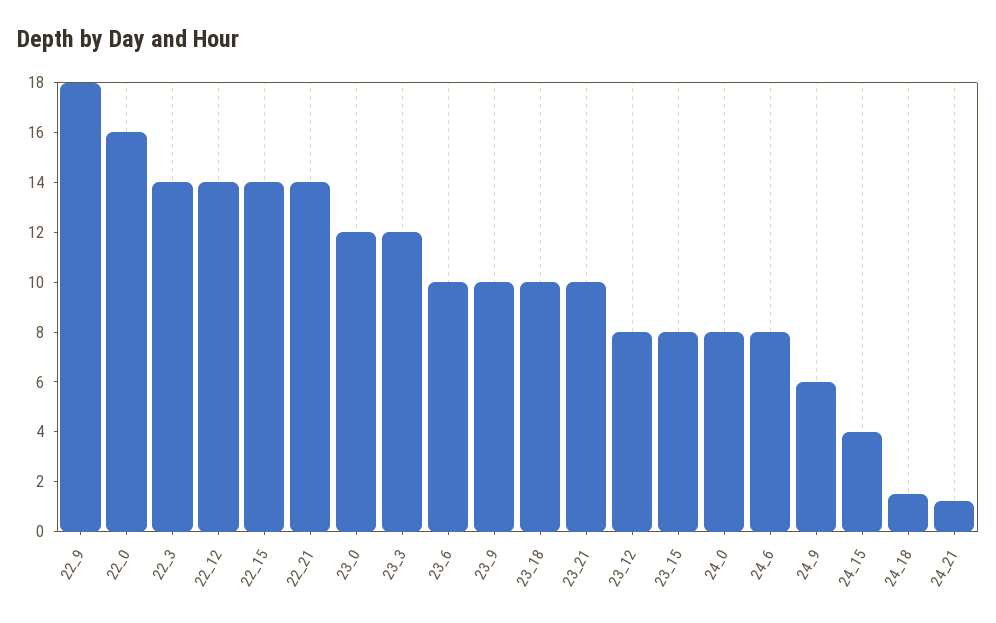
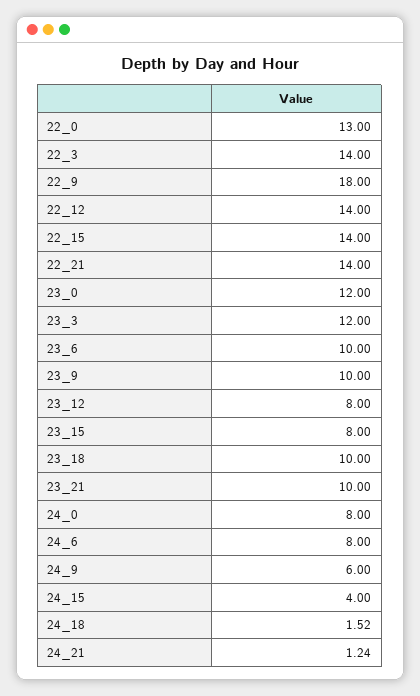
  {
    "22_9": 18,
-   "22_0": 16,
+   "22_0": 13,
    "22_3": 14,
    "22_12": 14,
    "22_15": 14,
    "22_21": 14,
    "23_0": 12,
    "23_3": 12,
    "23_6": 10,
    "23_9": 10,
    "23_18": 10,
    "23_21": 10,
    "23_12": 8,
    "23_15": 8,
    "24_0": 8,
    "24_6": 8,
    "24_9": 6,
    "24_15": 4,
    "24_18": 1.52,
    "24_21": 1.24
  }

